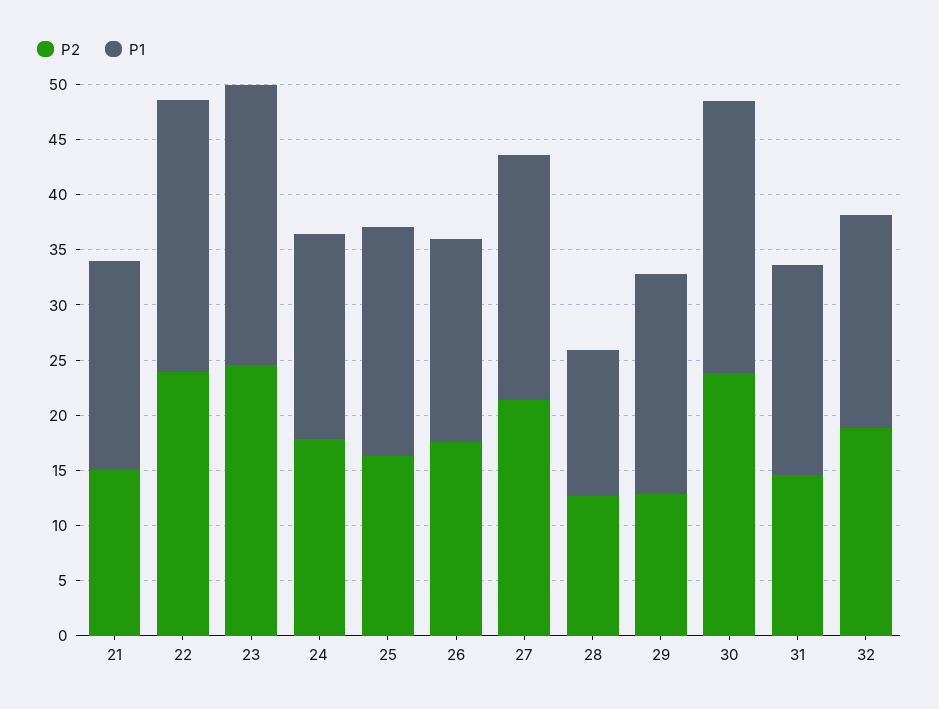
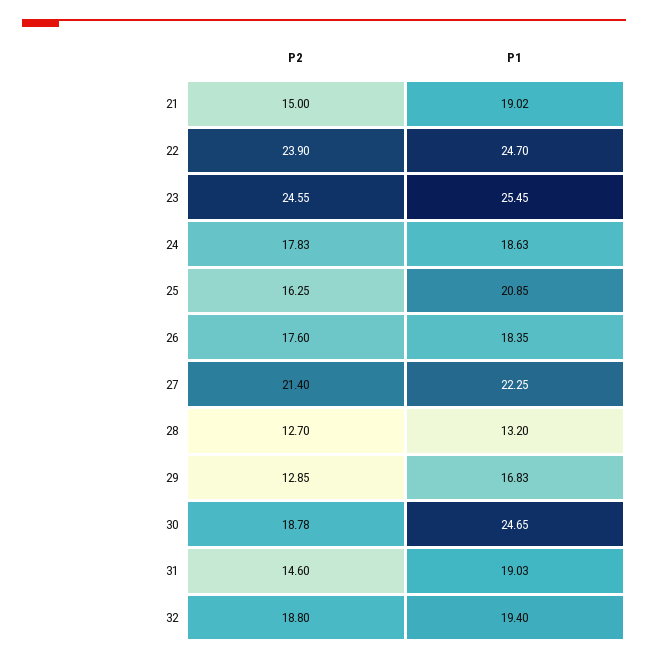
  {
    "P2": {
      "21": 15,
      "22": 23.9,
      "23": 24.55,
      "24": 17.83,
      "25": 16.25,
      "26": 17.6,
      "27": 21.4,
      "28": 12.7,
      "29": 12.85,
-     "30": 24,
+     "30": 18.78,
      "31": 14.6,
      "32": 18.8
    },
    "P1": {
      "21": 19.02,
      "22": 24.7,
      "23": 25.45,
      "24": 18.63,
      "25": 20.85,
      "26": 18.35,
      "27": 22.25,
      "28": 13.2,
-     "29": 20,
+     "29": 16.83,
      "30": 24.65,
      "31": 19.03,
      "32": 19.4
    }
  }

